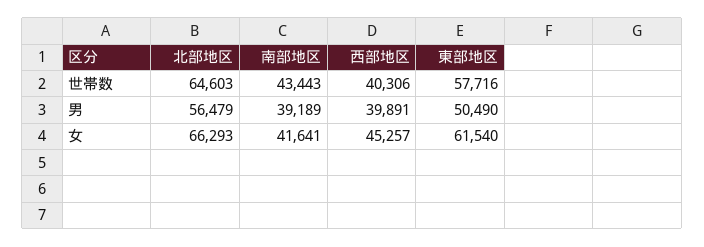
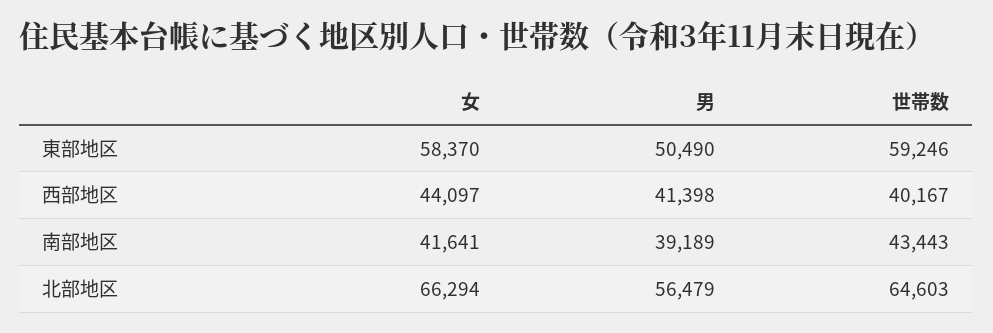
  {
    "北部地区": {
      "世帯数": 64603,
      "男": 56479,
-     "女": 66293
+     "女": 66294
    },
    "南部地区": {
      "世帯数": 43443,
      "男": 39189,
      "女": 41641
    },
    "西部地区": {
-     "世帯数": 40306,
+     "世帯数": 40167,
-     "男": 39891,
+     "男": 41398,
-     "女": 45257
+     "女": 44097
    },
    "東部地区": {
-     "世帯数": 57716,
+     "世帯数": 59246,
      "男": 50490,
-     "女": 61540
+     "女": 58370
    }
  }

